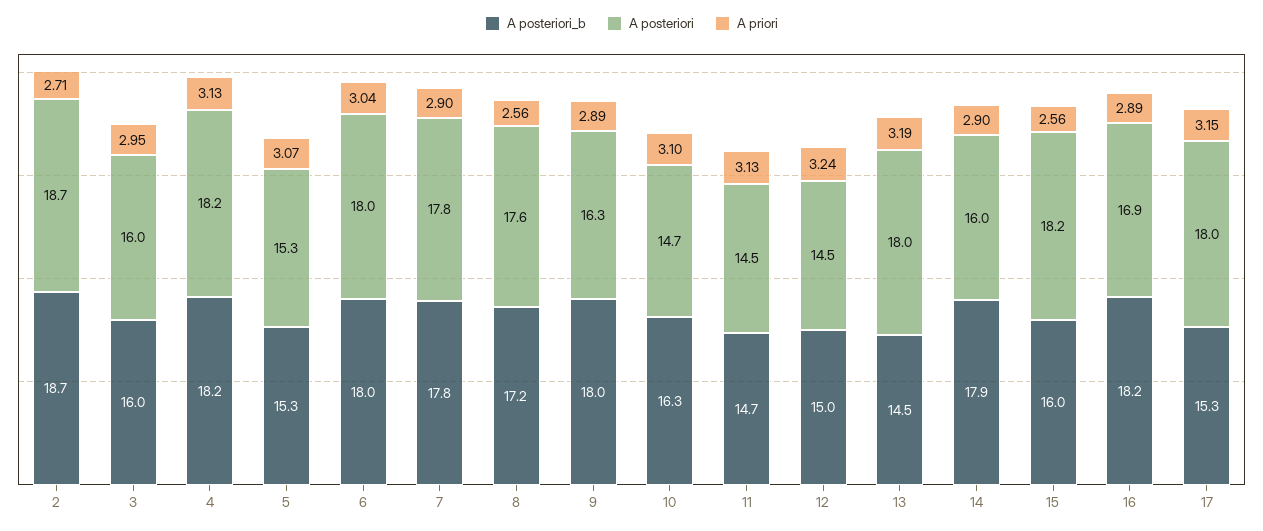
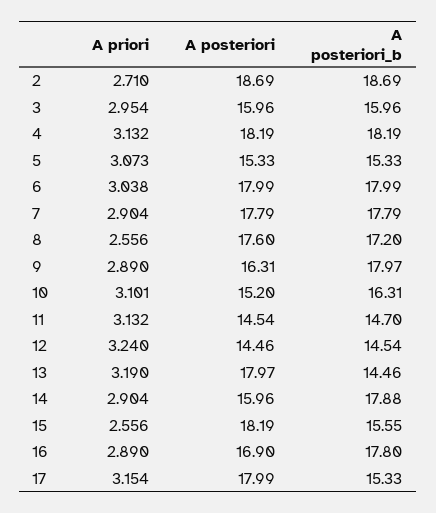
  {
    "A posteriori_b": {
      "2": 18.69,
      "3": 15.96,
      "4": 18.19,
      "5": 15.33,
      "6": 17.99,
      "7": 17.79,
      "8": 17.2,
      "9": 17.97,
      "10": 16.31,
      "11": 14.7,
-     "12": 15,
+     "12": 14.54,
      "13": 14.46,
      "14": 17.88,
-     "15": 16,
+     "15": 15.55,
-     "16": 18.2,
+     "16": 17.8,
      "17": 15.33
    },
    "A posteriori": {
      "2": 18.69,
      "3": 15.96,
      "4": 18.19,
      "5": 15.33,
      "6": 17.99,
      "7": 17.79,
      "8": 17.6,
      "9": 16.31,
-     "10": 14.7,
+     "10": 15.2,
      "11": 14.54,
      "12": 14.46,
      "13": 17.97,
      "14": 15.96,
      "15": 18.19,
      "16": 16.9,
      "17": 17.99
    },
    "A priori": {
      "2": 2.71,
      "3": 2.954,
      "4": 3.132,
      "5": 3.073,
      "6": 3.038,
      "7": 2.904,
      "8": 2.556,
      "9": 2.89,
      "10": 3.101,
      "11": 3.132,
      "12": 3.24,
      "13": 3.19,
      "14": 2.904,
      "15": 2.556,
      "16": 2.89,
      "17": 3.154
    }
  }

